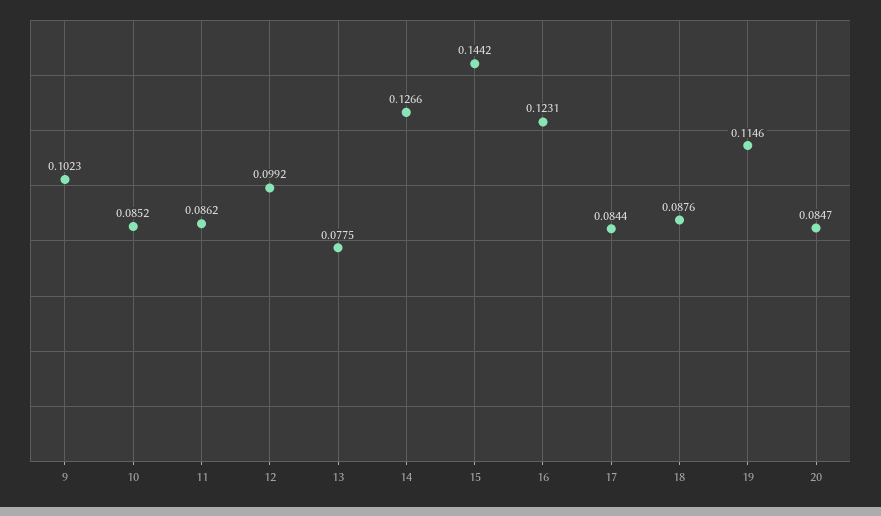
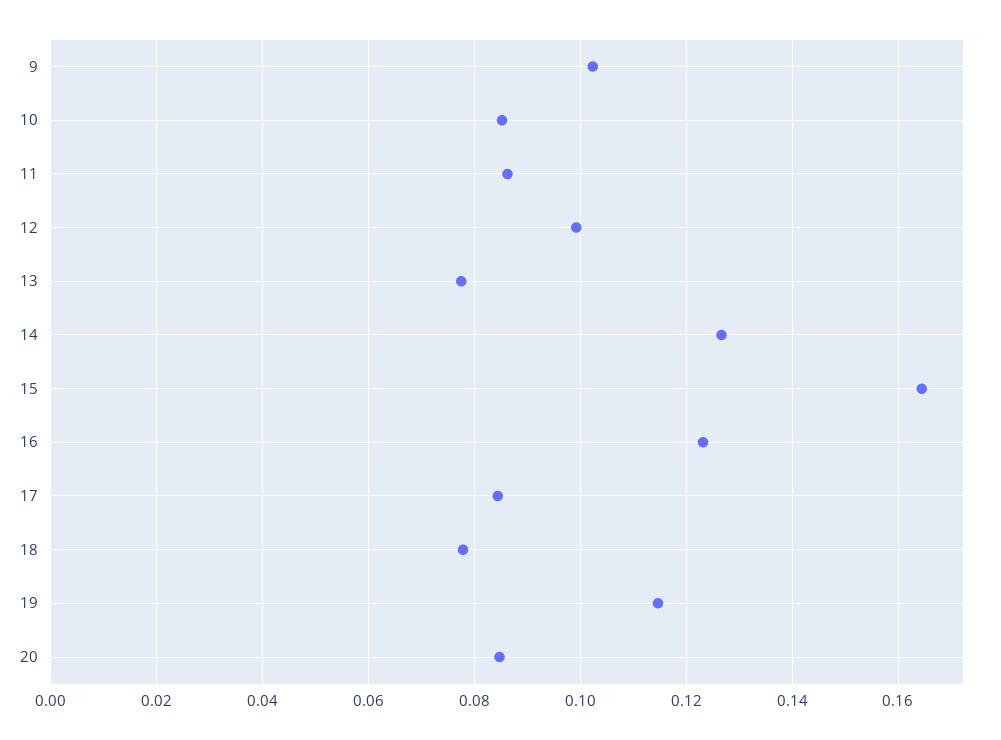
  {
    "9": 0.1023,
    "10": 0.0852,
    "11": 0.0862,
    "12": 0.0992,
    "13": 0.0775,
    "14": 0.1266,
-   "15": 0.1442,
+   "15": 0.164,
    "16": 0.1231,
    "17": 0.0844,
-   "18": 0.0876,
+   "18": 0.078,
    "19": 0.1146,
    "20": 0.0847
  }

